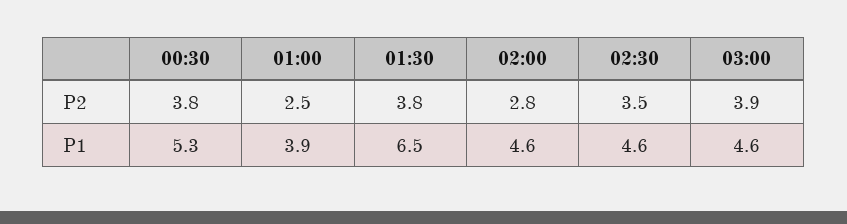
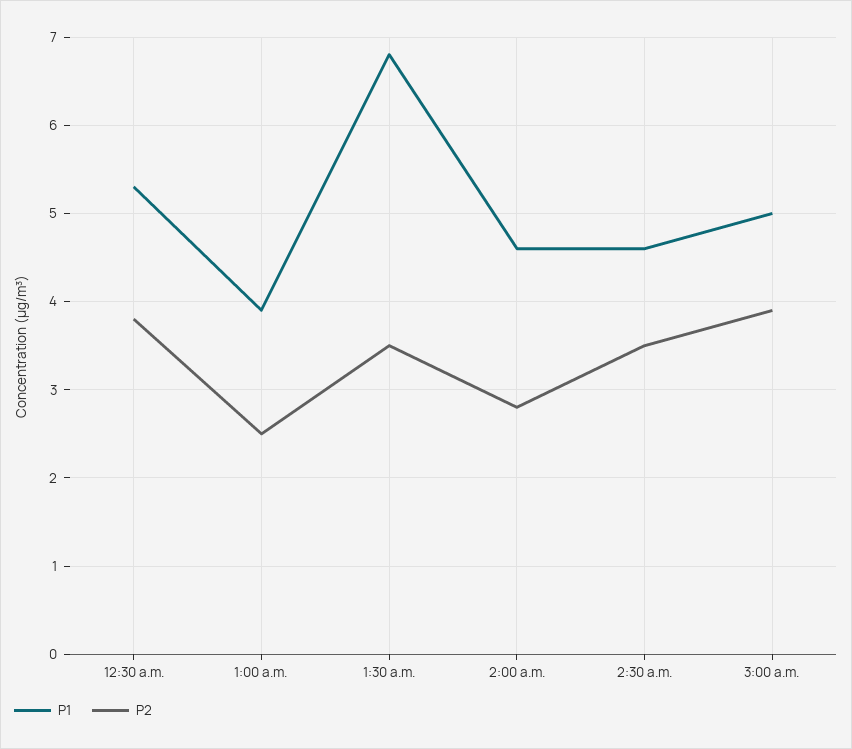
  {
    "P2": {
      "00:30": 3.8,
      "01:00": 2.5,
-     "01:30": 3.8,
+     "01:30": 3.5,
      "02:00": 2.8,
      "02:30": 3.5,
      "03:00": 3.9
    },
    "P1": {
      "00:30": 5.3,
      "01:00": 3.9,
-     "01:30": 6.5,
+     "01:30": 6.8,
      "02:00": 4.6,
      "02:30": 4.6,
-     "03:00": 4.6
+     "03:00": 5
    }
  }

